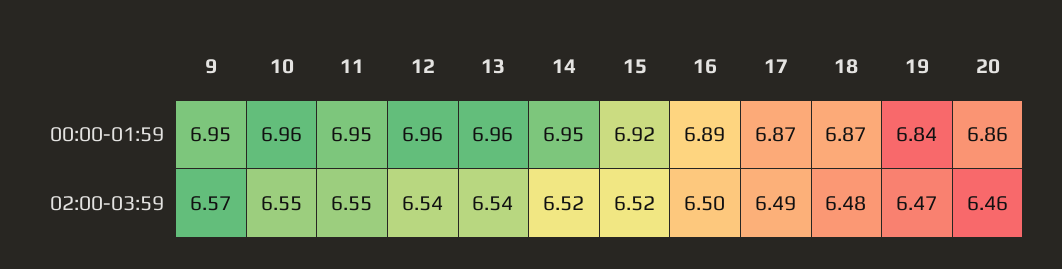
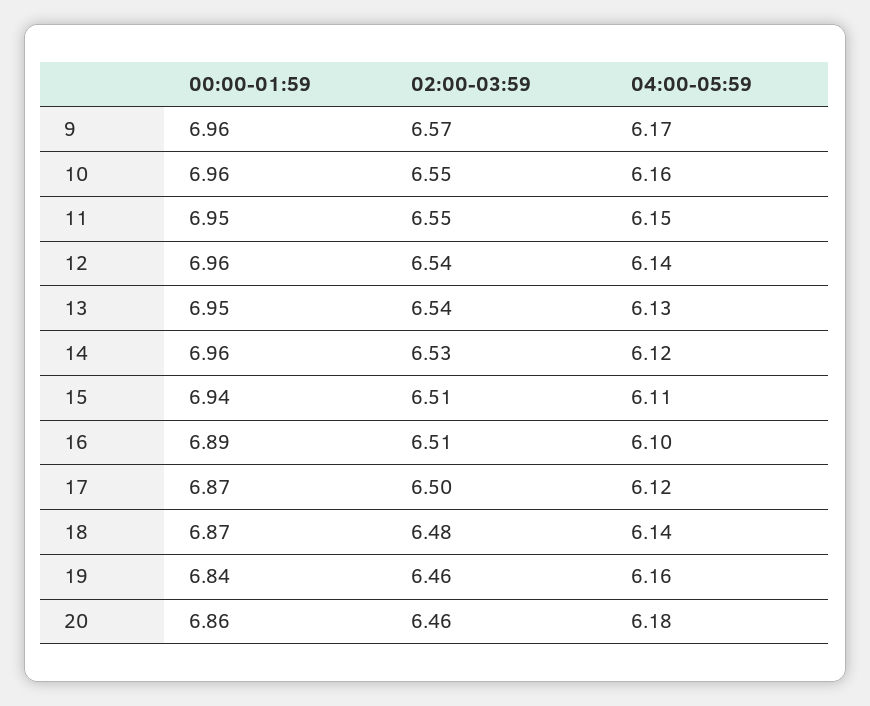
  {
    "9": {
-     "00:00-01:59": 6.95,
+     "00:00-01:59": 6.96,
-     "02:00-03:59": 6.57
+     "02:00-03:59": 6.57,
+     "04:00-05:59": 6.17
    },
    "10": {
      "00:00-01:59": 6.96,
-     "02:00-03:59": 6.55
+     "02:00-03:59": 6.55,
+     "04:00-05:59": 6.16
    },
    "11": {
      "00:00-01:59": 6.95,
-     "02:00-03:59": 6.55
+     "02:00-03:59": 6.55,
+     "04:00-05:59": 6.15
    },
    "12": {
      "00:00-01:59": 6.96,
-     "02:00-03:59": 6.54
+     "02:00-03:59": 6.54,
+     "04:00-05:59": 6.14
    },
    "13": {
-     "00:00-01:59": 6.96,
+     "00:00-01:59": 6.95,
-     "02:00-03:59": 6.54
+     "02:00-03:59": 6.54,
+     "04:00-05:59": 6.13
    },
    "14": {
-     "00:00-01:59": 6.95,
+     "00:00-01:59": 6.96,
-     "02:00-03:59": 6.52
+     "02:00-03:59": 6.53,
+     "04:00-05:59": 6.12
    },
    "15": {
-     "00:00-01:59": 6.92,
+     "00:00-01:59": 6.94,
-     "02:00-03:59": 6.52
+     "02:00-03:59": 6.51,
+     "04:00-05:59": 6.11
    },
    "16": {
      "00:00-01:59": 6.89,
-     "02:00-03:59": 6.5
+     "02:00-03:59": 6.51,
+     "04:00-05:59": 6.1
    },
    "17": {
      "00:00-01:59": 6.87,
-     "02:00-03:59": 6.49
+     "02:00-03:59": 6.5,
+     "04:00-05:59": 6.12
    },
    "18": {
      "00:00-01:59": 6.87,
-     "02:00-03:59": 6.48
+     "02:00-03:59": 6.48,
+     "04:00-05:59": 6.14
    },
    "19": {
      "00:00-01:59": 6.84,
-     "02:00-03:59": 6.47
+     "02:00-03:59": 6.46,
+     "04:00-05:59": 6.16
    },
    "20": {
      "00:00-01:59": 6.86,
-     "02:00-03:59": 6.46
+     "02:00-03:59": 6.46,
+     "04:00-05:59": 6.18
    }
  }

